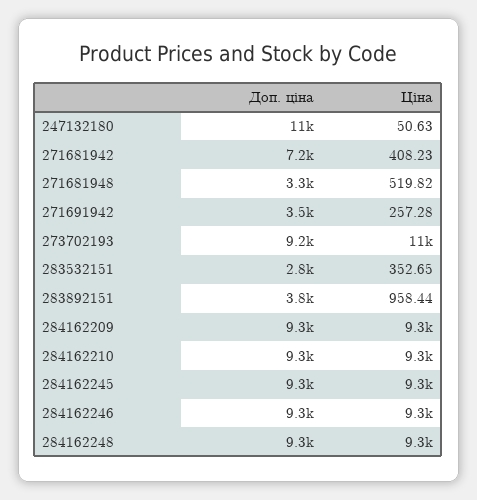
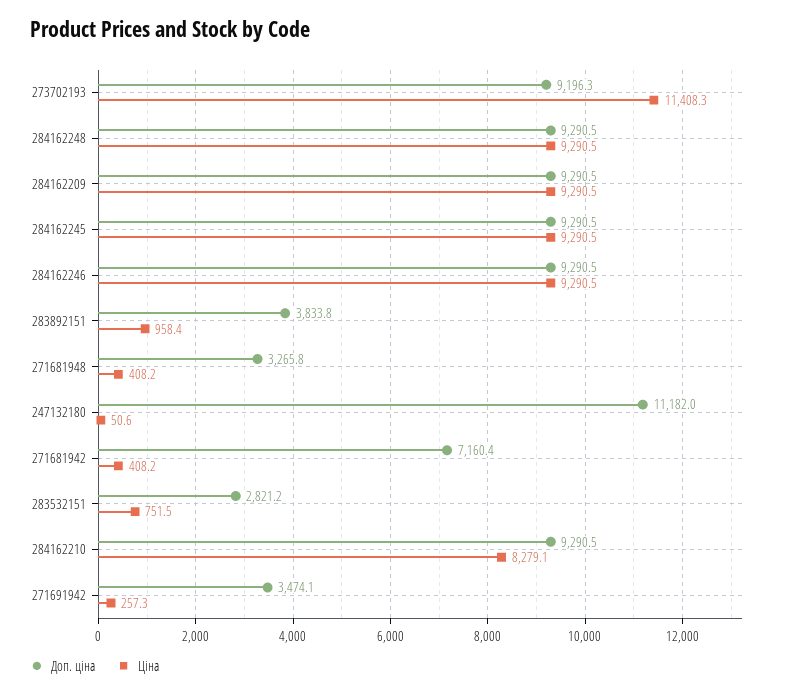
  {
    "Доп. ціна": {
      "247132180": 11182,
      "271681942": 7160.4,
      "271681948": 3265.8,
      "271691942": 3474.1,
      "273702193": 9196.3,
      "283532151": 2821.2,
      "283892151": 3833.8,
      "284162209": 9290.5,
      "284162210": 9290.5,
      "284162245": 9290.5,
      "284162246": 9290.5,
      "284162248": 9290.5
    },
    "Ціна": {
      "247132180": 50.63,
      "271681942": 408.23,
-     "271681948": 519.82,
+     "271681948": 408.2,
      "271691942": 257.28,
      "273702193": 11408.3,
-     "283532151": 352.65,
+     "283532151": 751.5,
      "283892151": 958.44,
      "284162209": 9290.5,
-     "284162210": 9300,
+     "284162210": 8279.1,
      "284162245": 9290.5,
      "284162246": 9290.5,
      "284162248": 9290.5
    }
  }

